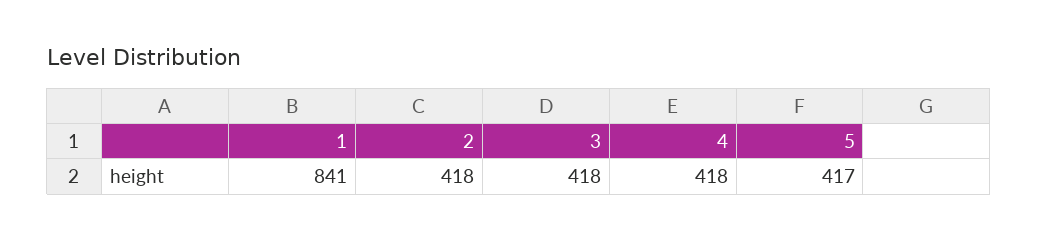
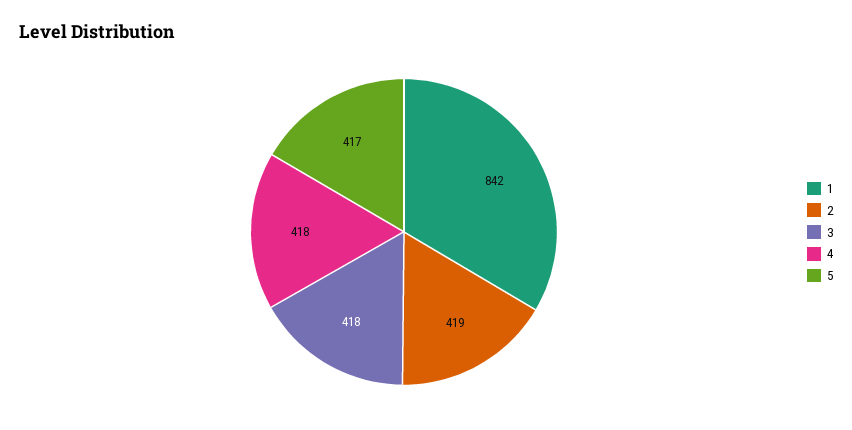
  {
-   "1": 841,
+   "1": 842,
-   "2": 418,
+   "2": 419,
    "3": 418,
    "4": 418,
    "5": 417
  }

